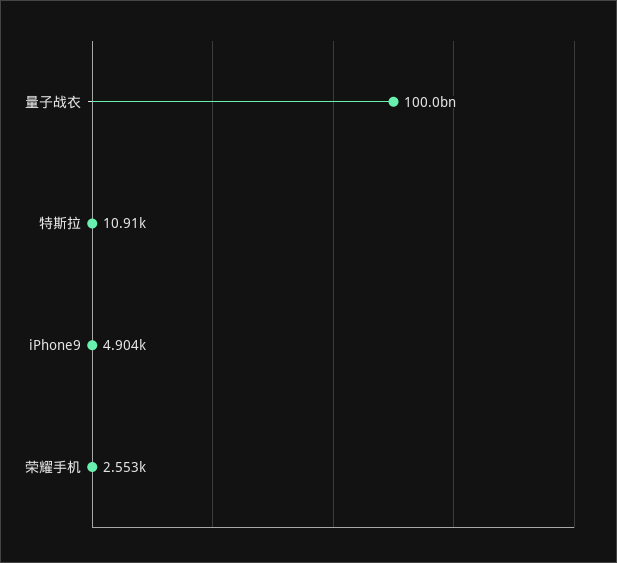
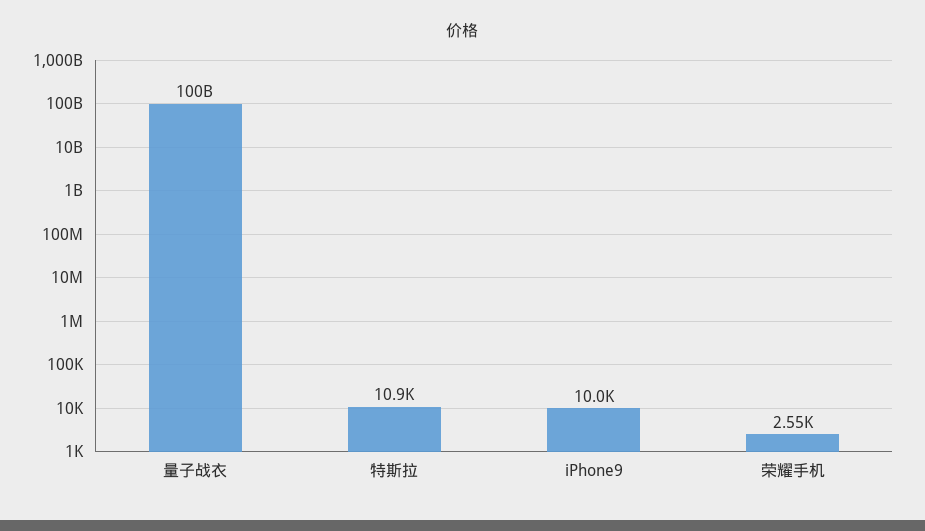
  {
    "量子战衣": 100000000000,
    "特斯拉": 10910,
-   "iPhone9": 4904,
+   "iPhone9": 10000,
    "荣耀手机": 2553
  }

